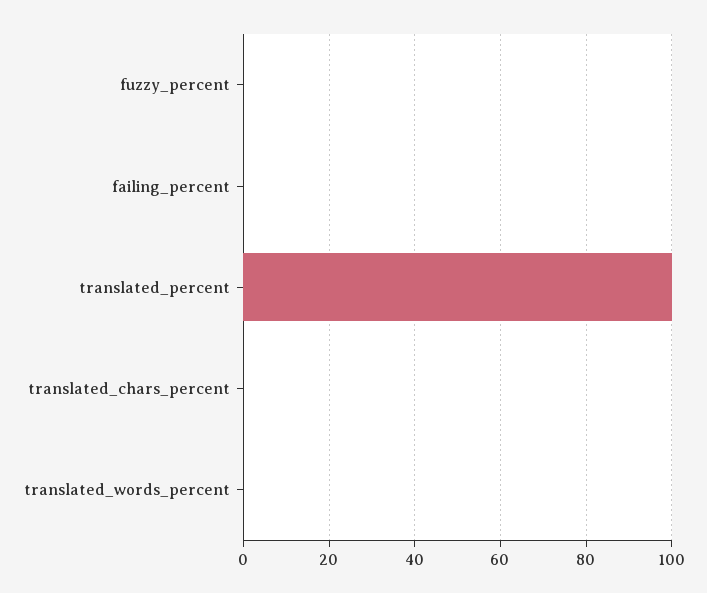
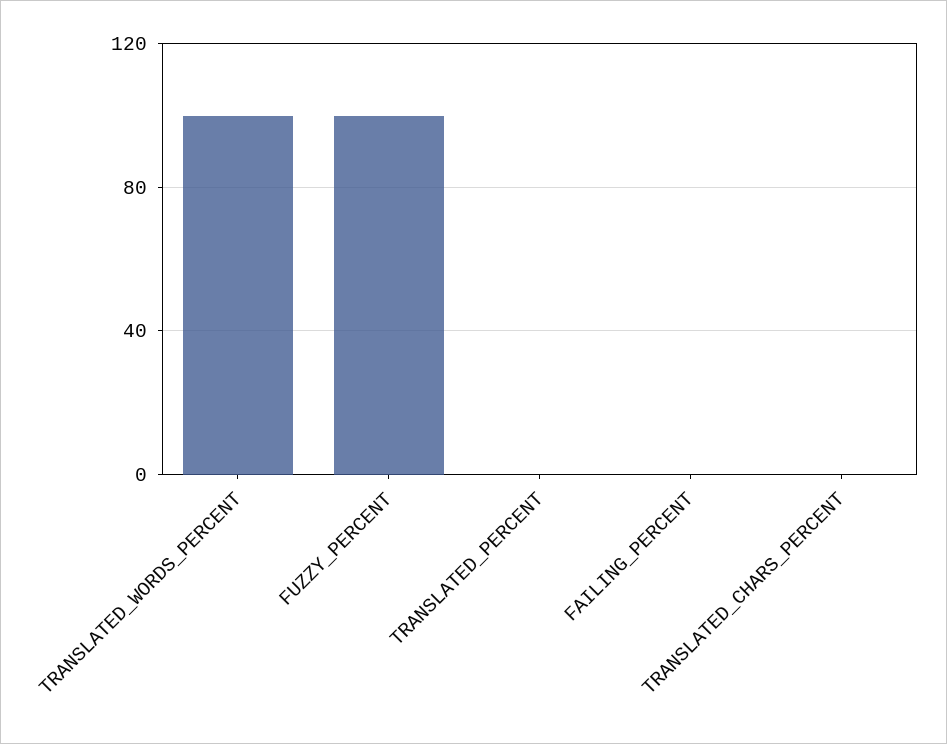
  {
-   "fuzzy_percent": 0,
+   "fuzzy_percent": 100,
    "failing_percent": 0,
-   "translated_percent": 100,
+   "translated_percent": 0,
    "translated_chars_percent": 0,
-   "translated_words_percent": 0
+   "translated_words_percent": 100
  }

